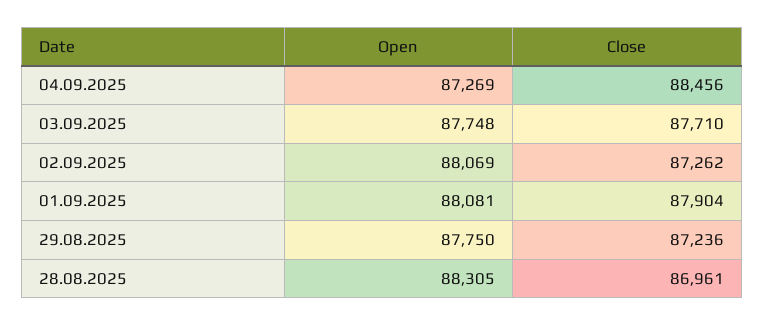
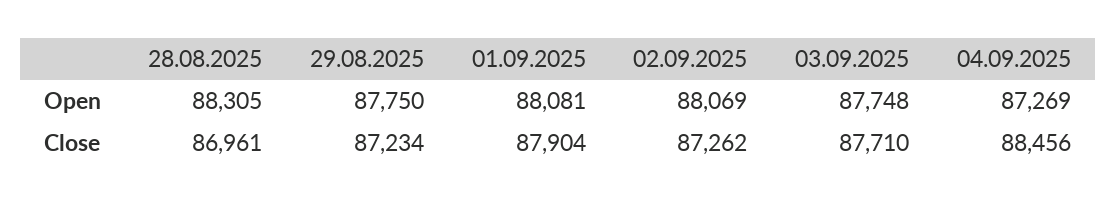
  {
    "Open": {
      "04.09.2025": 87269,
      "03.09.2025": 87748,
      "02.09.2025": 88069,
      "01.09.2025": 88081,
      "29.08.2025": 87750,
      "28.08.2025": 88305
    },
    "Close": {
      "04.09.2025": 88456,
      "03.09.2025": 87710,
      "02.09.2025": 87262,
      "01.09.2025": 87904,
-     "29.08.2025": 87236,
+     "29.08.2025": 87234,
      "28.08.2025": 86961
    }
  }

